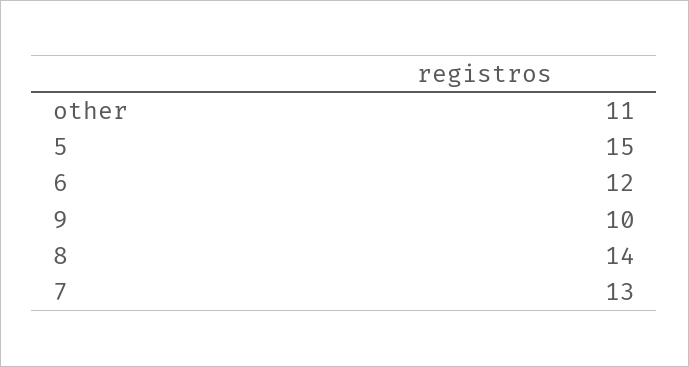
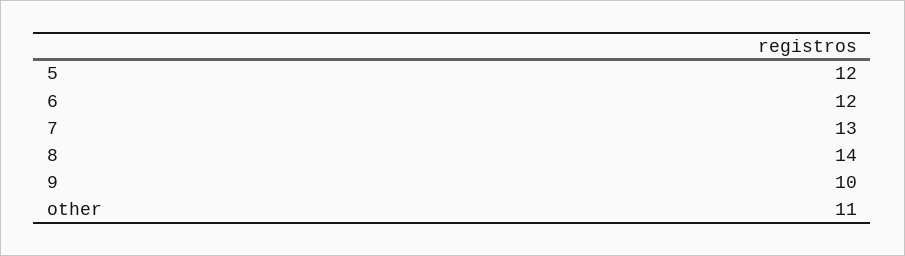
  {
    "other": 11,
-   "5": 15,
+   "5": 12,
    "6": 12,
    "9": 10,
    "8": 14,
    "7": 13
  }

